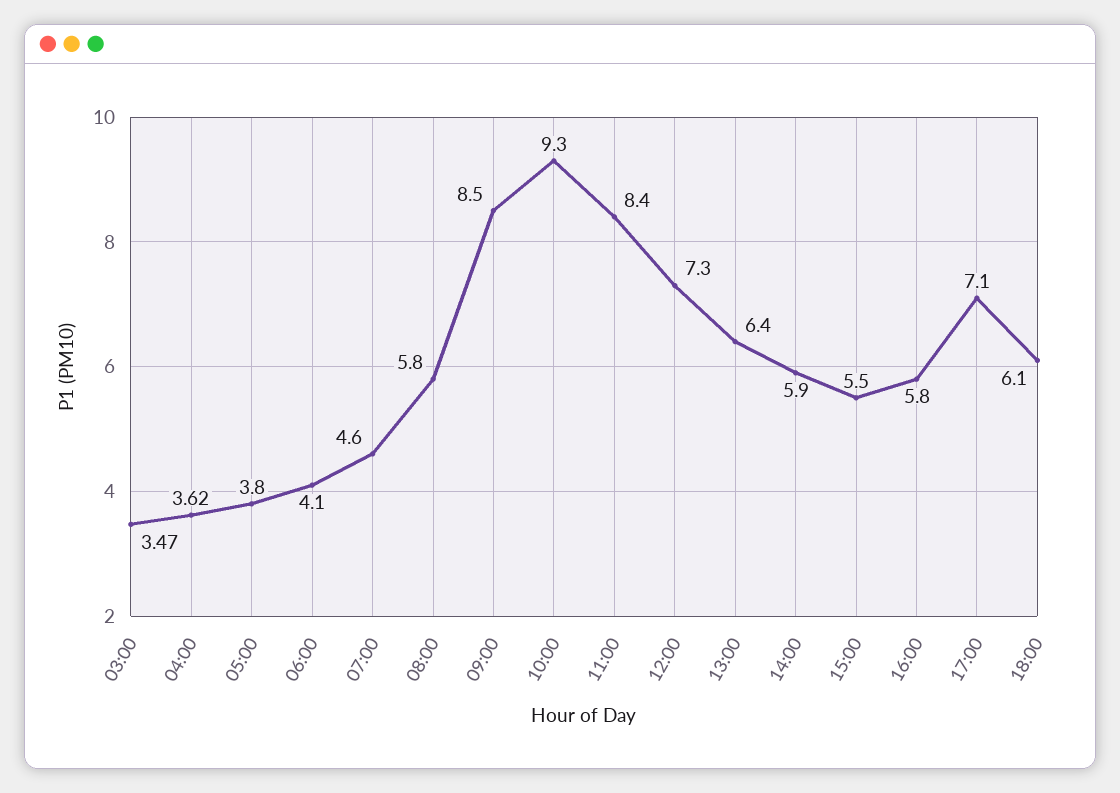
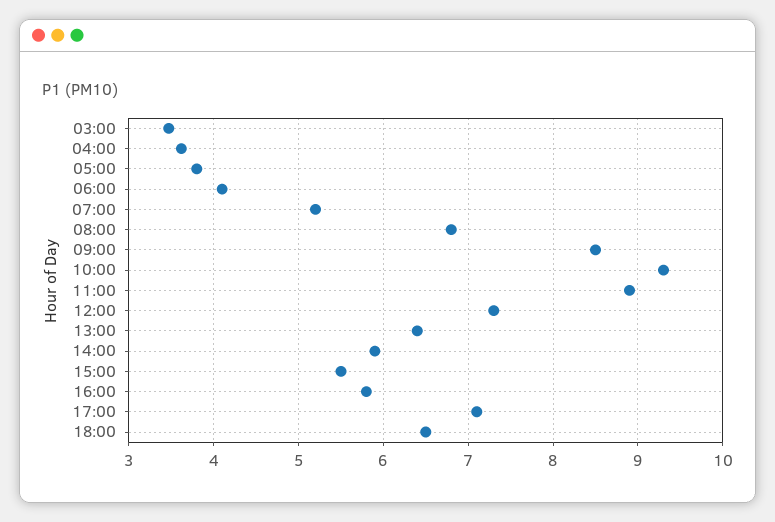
  {
    "03:00": 3.47,
    "04:00": 3.62,
    "05:00": 3.8,
    "06:00": 4.1,
-   "07:00": 4.6,
+   "07:00": 5.2,
-   "08:00": 5.8,
+   "08:00": 6.8,
    "09:00": 8.5,
    "10:00": 9.3,
-   "11:00": 8.4,
+   "11:00": 8.9,
    "12:00": 7.3,
    "13:00": 6.4,
    "14:00": 5.9,
    "15:00": 5.5,
    "16:00": 5.8,
    "17:00": 7.1,
-   "18:00": 6.1
+   "18:00": 6.5
  }

